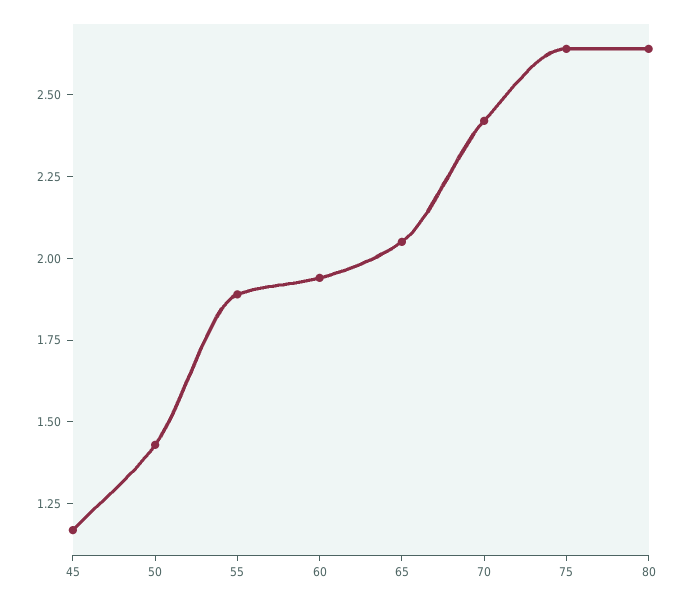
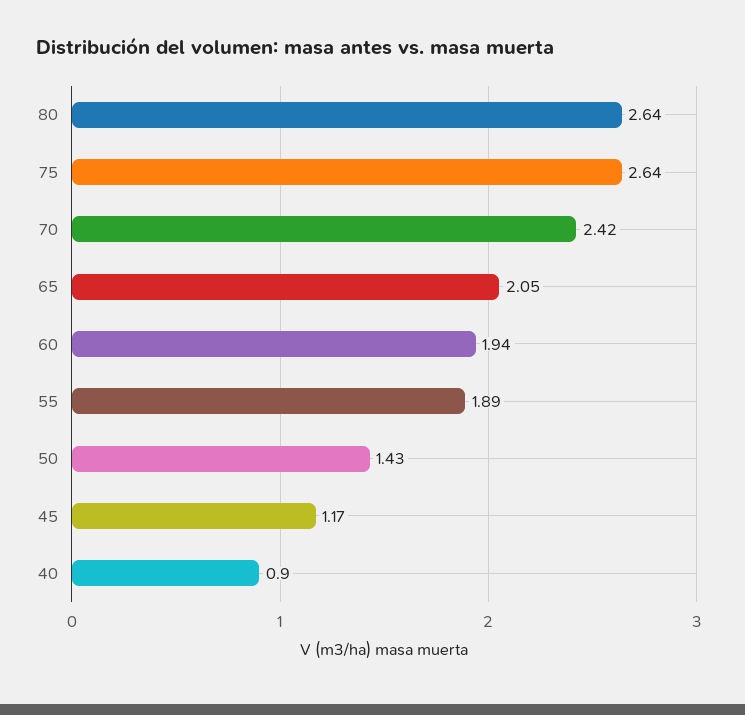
  {
    "45": 1.17,
    "50": 1.43,
    "55": 1.89,
    "60": 1.94,
    "65": 2.05,
    "70": 2.42,
    "75": 2.64,
-   "80": 2.64
+   "80": 2.64,
+   "40": 0.9
  }

